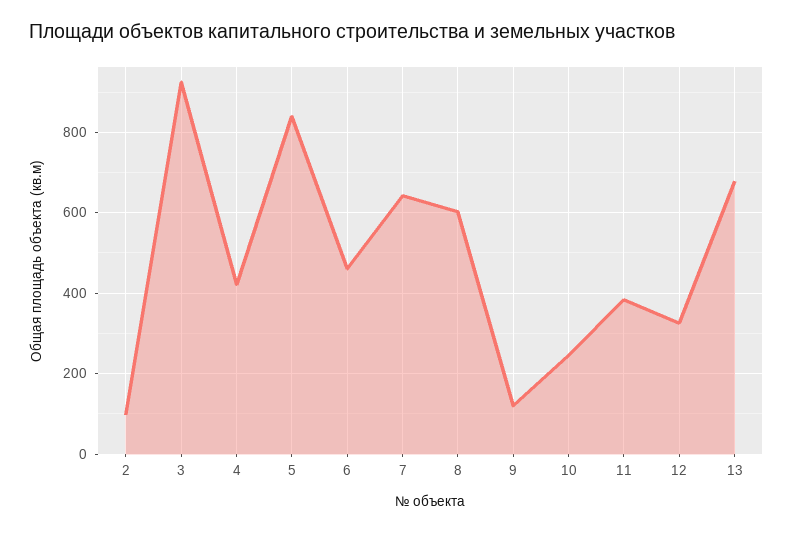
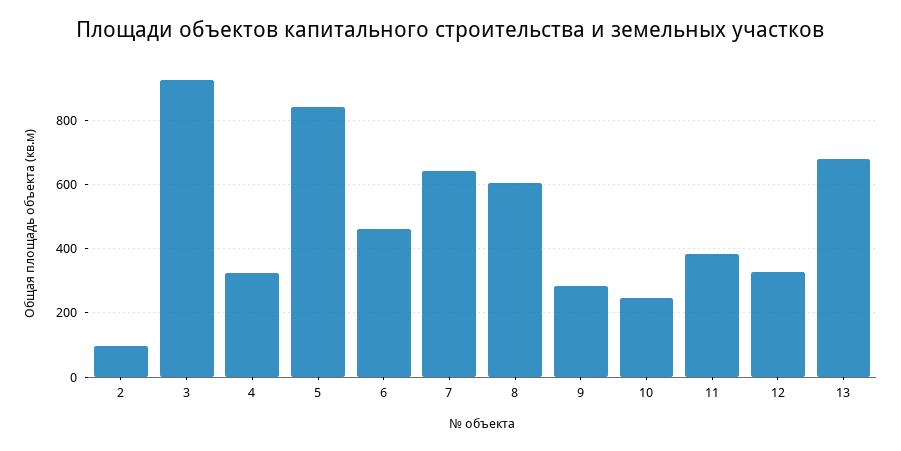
  {
    "2": 100,
    "3": 920,
-   "4": 420,
+   "4": 320,
    "5": 840,
    "6": 460,
    "7": 640,
    "8": 600,
-   "9": 120,
+   "9": 280,
    "10": 240,
    "11": 380,
    "12": 320,
    "13": 680
  }

